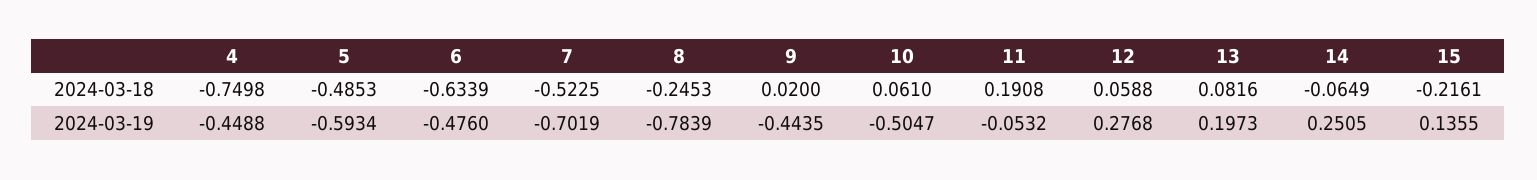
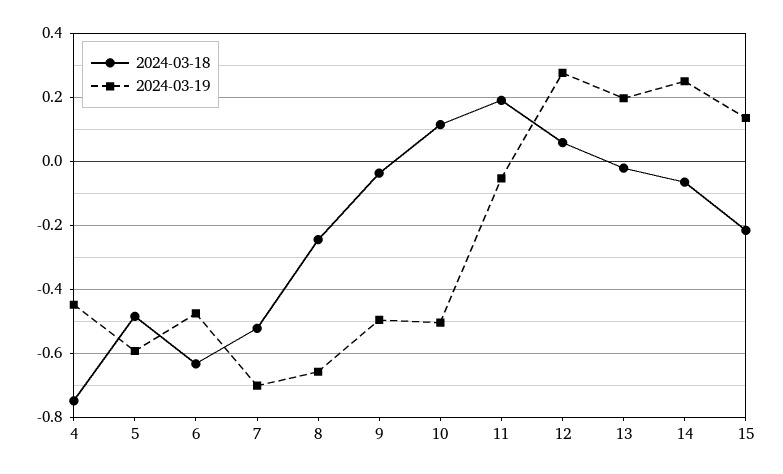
  {
    "2024-03-18": {
      "4": -0.7498,
      "5": -0.4853,
      "6": -0.6339,
      "7": -0.5225,
      "8": -0.2453,
-     "9": 0.02,
+     "9": -0.04,
-     "10": 0.061,
+     "10": 0.12,
      "11": 0.1908,
      "12": 0.0588,
-     "13": 0.0816,
+     "13": -0.02,
      "14": -0.0649,
      "15": -0.2161
    },
    "2024-03-19": {
      "4": -0.4488,
      "5": -0.5934,
      "6": -0.476,
      "7": -0.7019,
-     "8": -0.7839,
+     "8": -0.66,
-     "9": -0.4435,
+     "9": -0.5,
      "10": -0.5047,
      "11": -0.0532,
      "12": 0.2768,
      "13": 0.1973,
      "14": 0.2505,
      "15": 0.1355
    }
  }

